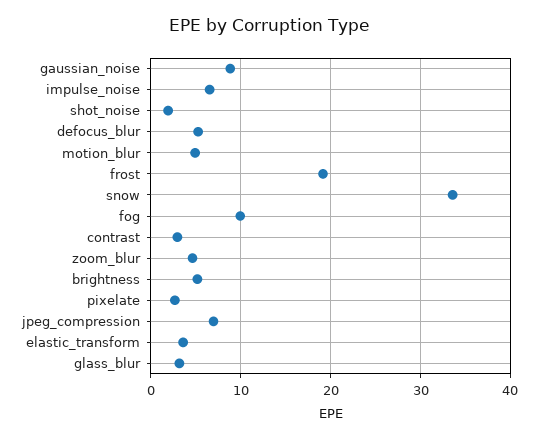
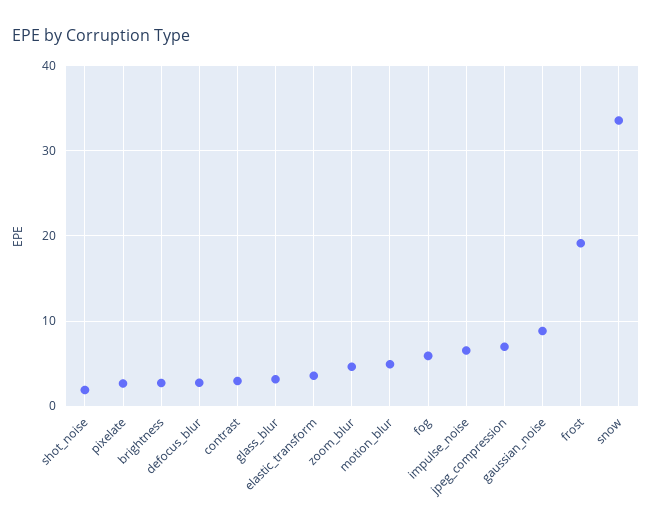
  {
    "gaussian_noise": 9,
    "impulse_noise": 7,
    "shot_noise": 2,
-   "defocus_blur": 5,
+   "defocus_blur": 3,
    "motion_blur": 5,
    "frost": 19,
    "snow": 34,
-   "fog": 10,
+   "fog": 6,
    "contrast": 3,
    "zoom_blur": 5,
-   "brightness": 5,
+   "brightness": 3,
    "pixelate": 3,
    "jpeg_compression": 7,
    "elastic_transform": 4,
    "glass_blur": 3
  }

